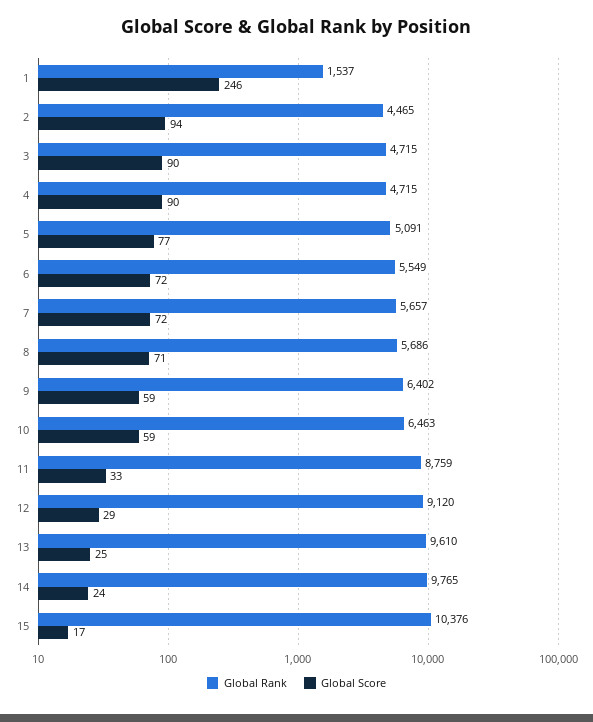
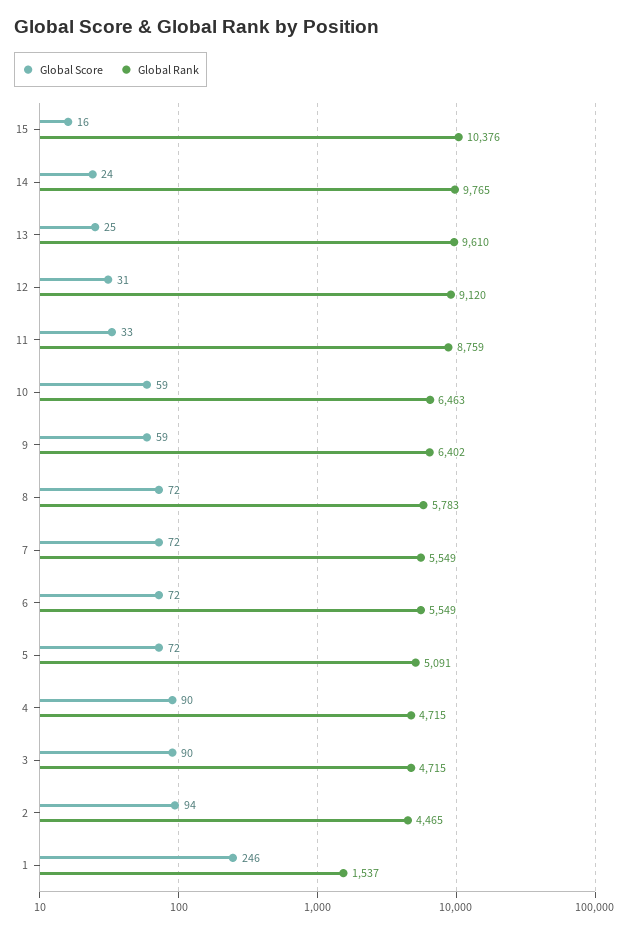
  {
    "Global Rank": {
      "1": 1537,
      "2": 4465,
      "3": 4715,
      "4": 4715,
      "5": 5091,
      "6": 5549,
-     "7": 5657,
+     "7": 5549,
-     "8": 5686,
+     "8": 5783,
      "9": 6402,
      "10": 6463,
      "11": 8759,
      "12": 9120,
      "13": 9610,
      "14": 9765,
      "15": 10376
    },
    "Global Score": {
      "1": 246,
      "2": 94,
      "3": 90,
      "4": 90,
-     "5": 77,
+     "5": 72,
      "6": 72,
      "7": 72,
-     "8": 71,
+     "8": 72,
      "9": 59,
      "10": 59,
      "11": 33,
-     "12": 29,
+     "12": 31,
      "13": 25,
      "14": 24,
-     "15": 17
+     "15": 16
    }
  }

